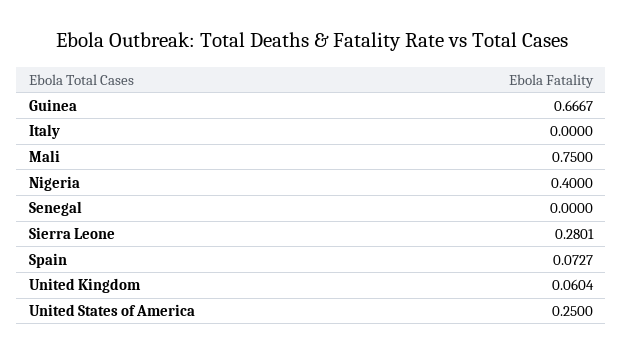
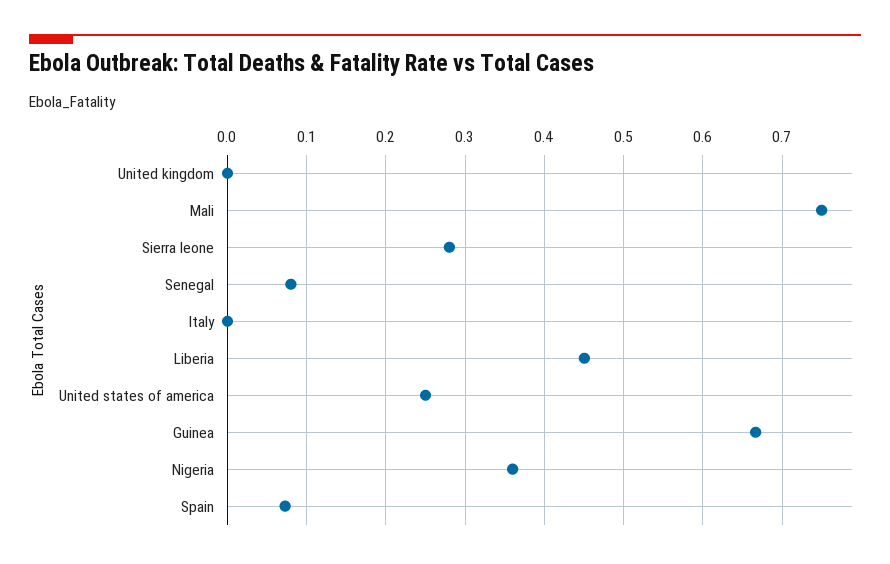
  {
    "Guinea": 0.6667,
    "Italy": 0,
    "Mali": 0.75,
-   "Nigeria": 0.4,
+   "Nigeria": 0.36,
-   "Senegal": 0,
+   "Senegal": 0.08,
    "Sierra Leone": 0.2801,
    "Spain": 0.0727,
-   "United Kingdom": 0.0604,
+   "United Kingdom": 0,
-   "United States of America": 0.25
+   "United States of America": 0.25,
+   "Liberia": 0.45
  }

